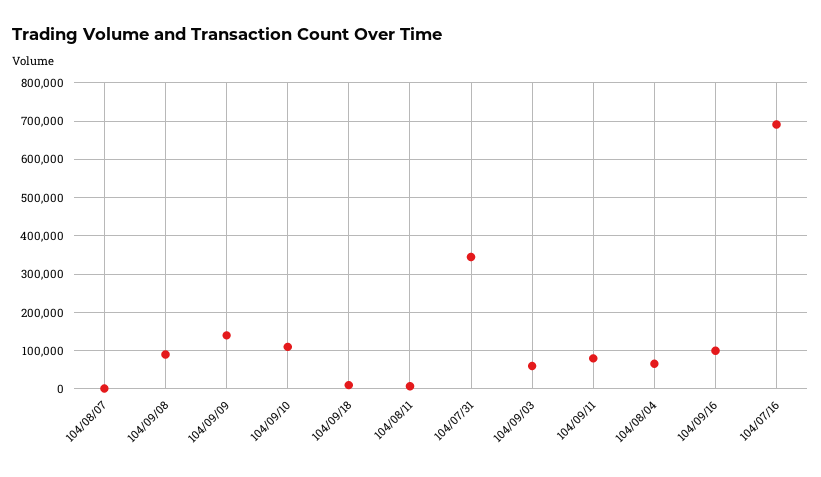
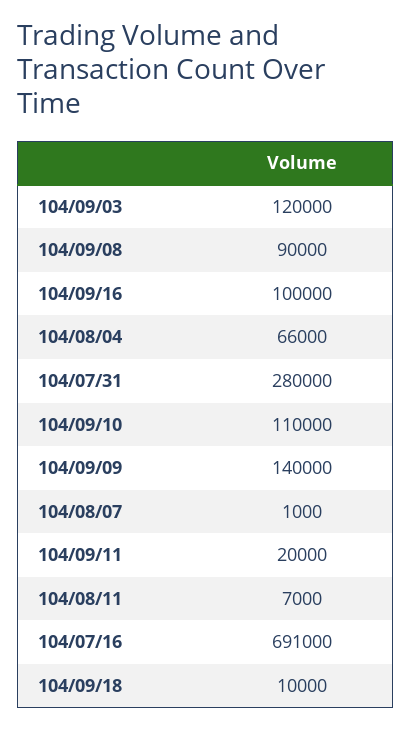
  {
    "104/08/07": 1000,
    "104/09/08": 90000,
    "104/09/09": 140000,
    "104/09/10": 110000,
    "104/09/18": 10000,
    "104/08/11": 7000,
-   "104/07/31": 340000,
+   "104/07/31": 280000,
-   "104/09/03": 60000,
+   "104/09/03": 120000,
-   "104/09/11": 80000,
+   "104/09/11": 20000,
    "104/08/04": 66000,
    "104/09/16": 100000,
    "104/07/16": 691000
  }

